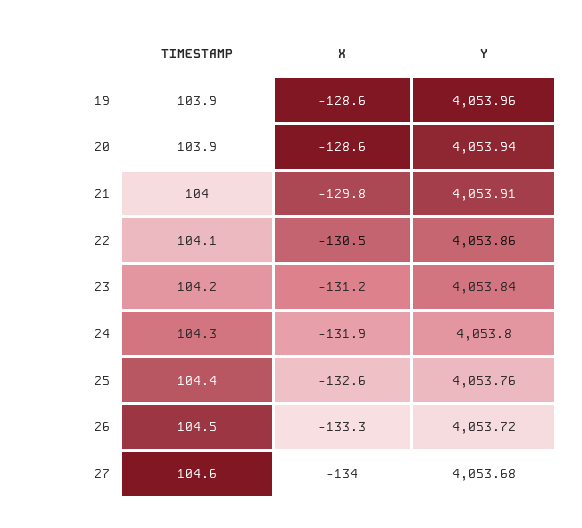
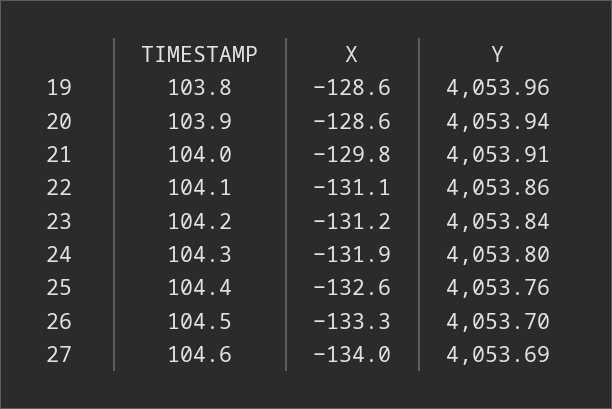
  {
    "TIMESTAMP": {
-     "19": 103.9,
+     "19": 103.8,
      "20": 103.9,
      "21": 104,
      "22": 104.1,
      "23": 104.2,
      "24": 104.3,
      "25": 104.4,
      "26": 104.5,
      "27": 104.6
    },
    "X": {
      "19": -128.6,
      "20": -128.6,
      "21": -129.8,
-     "22": -130.5,
+     "22": -131.1,
      "23": -131.2,
      "24": -131.9,
      "25": -132.6,
      "26": -133.3,
      "27": -134
    },
    "Y": {
      "19": 4053.96,
      "20": 4053.94,
      "21": 4053.91,
      "22": 4053.86,
      "23": 4053.84,
      "24": 4053.8,
      "25": 4053.76,
-     "26": 4053.72,
+     "26": 4053.7,
-     "27": 4053.68
+     "27": 4053.69
    }
  }

